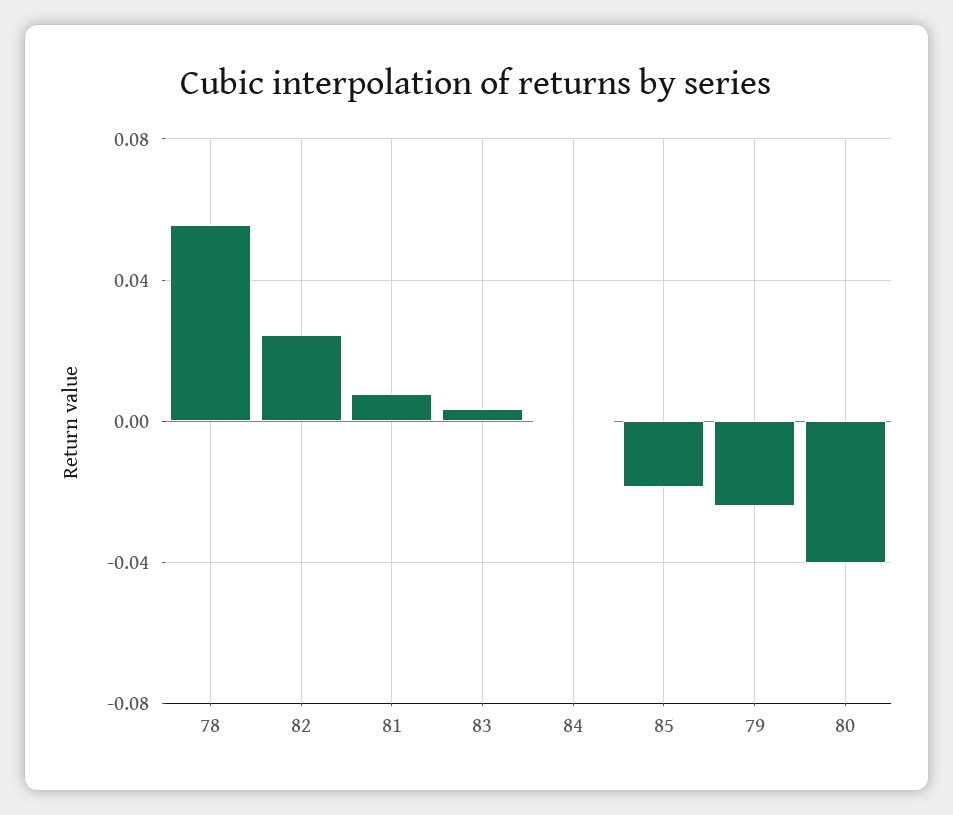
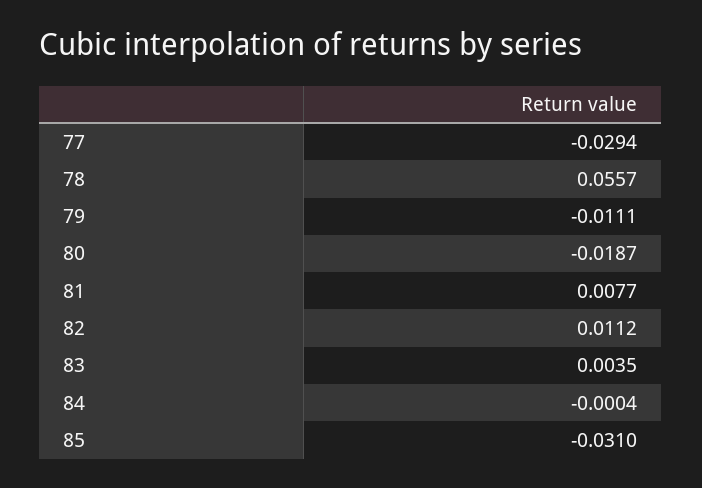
  {
    "78": 0.0557,
-   "82": 0.025,
+   "82": 0.0112,
    "81": 0.0077,
    "83": 0.0035,
    "84": -0.0004,
-   "85": -0.02,
+   "85": -0.031,
-   "79": -0.025,
+   "79": -0.0111,
-   "80": -0.04
+   "80": -0.0187,
+   "77": -0.0294
  }

